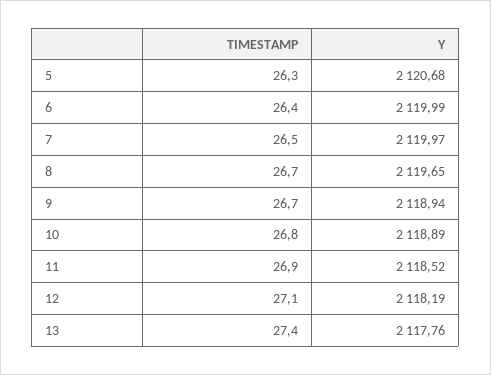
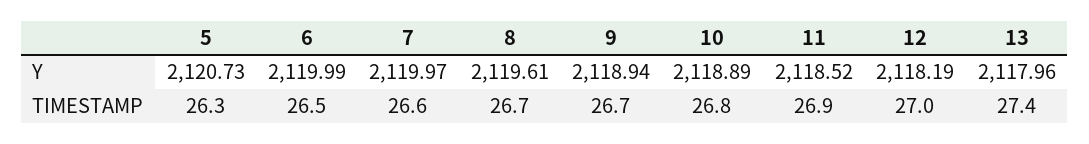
  {
    "TIMESTAMP": {
      "5": 26.3,
-     "6": 26.4,
+     "6": 26.5,
-     "7": 26.5,
+     "7": 26.6,
      "8": 26.7,
      "9": 26.7,
      "10": 26.8,
      "11": 26.9,
-     "12": 27.1,
+     "12": 27,
      "13": 27.4
    },
    "Y": {
-     "5": 2120.68,
+     "5": 2120.73,
      "6": 2119.99,
      "7": 2119.97,
-     "8": 2119.65,
+     "8": 2119.61,
      "9": 2118.94,
      "10": 2118.89,
      "11": 2118.52,
      "12": 2118.19,
-     "13": 2117.76
+     "13": 2117.96
    }
  }

